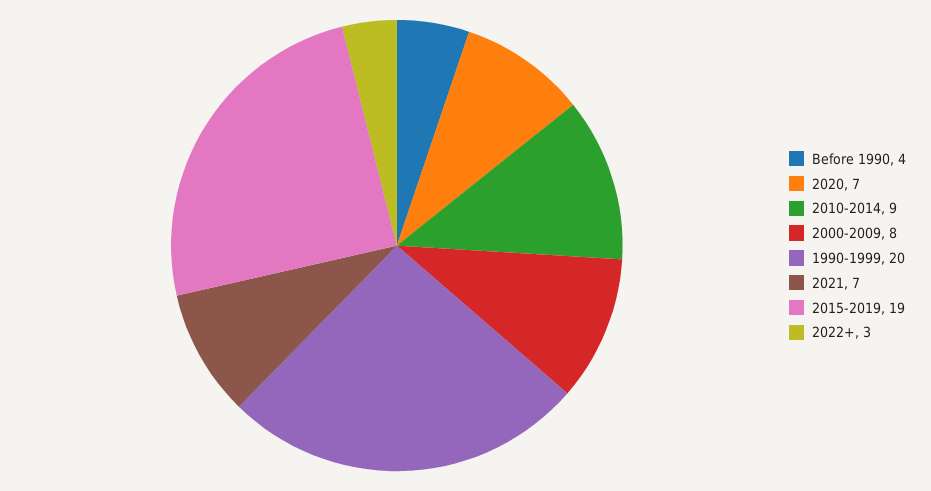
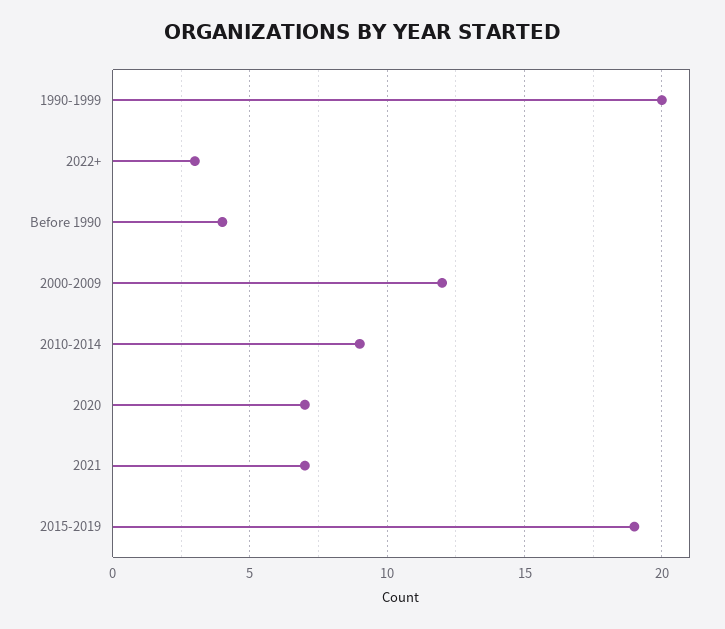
  {
    "Before 1990": 4,
    "2020": 7,
    "2010-2014": 9,
-   "2000-2009": 8,
+   "2000-2009": 12,
    "1990-1999": 20,
    "2021": 7,
    "2015-2019": 19,
    "2022+": 3
  }

